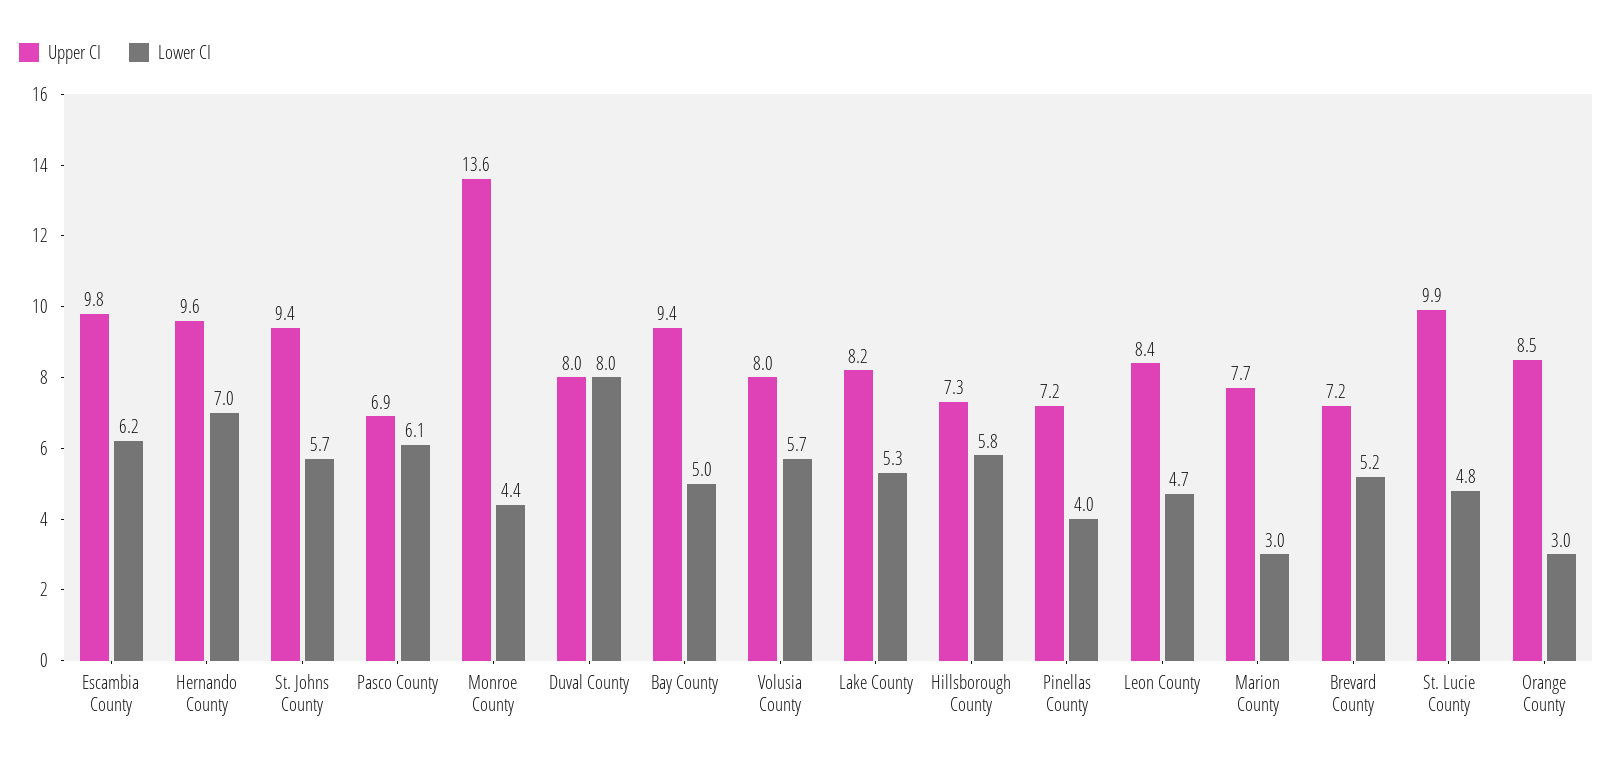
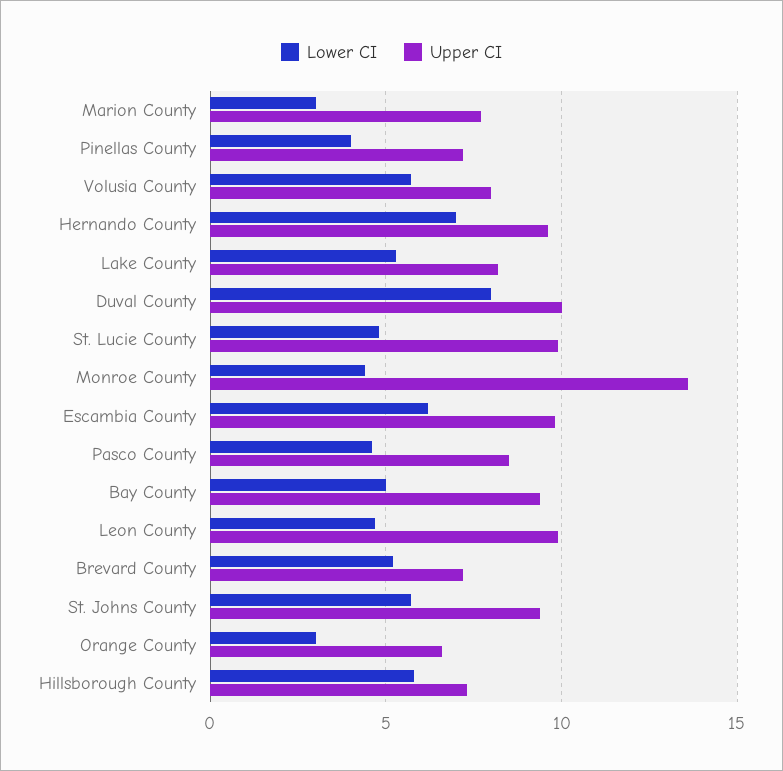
  {
    "Upper CI": {
      "Escambia County": 9.8,
      "Hernando County": 9.6,
      "St. Johns County": 9.4,
-     "Pasco County": 6.9,
+     "Pasco County": 8.5,
      "Monroe County": 13.6,
-     "Duval County": 8,
+     "Duval County": 10,
      "Bay County": 9.4,
      "Volusia County": 8,
      "Lake County": 8.2,
      "Hillsborough County": 7.3,
      "Pinellas County": 7.2,
-     "Leon County": 8.4,
+     "Leon County": 10,
      "Marion County": 7.7,
      "Brevard County": 7.2,
      "St. Lucie County": 9.9,
-     "Orange County": 8.5
+     "Orange County": 6.5
    },
    "Lower CI": {
      "Escambia County": 6.2,
      "Hernando County": 7,
      "St. Johns County": 5.7,
-     "Pasco County": 6.1,
+     "Pasco County": 4.5,
      "Monroe County": 4.4,
      "Duval County": 8,
      "Bay County": 5,
      "Volusia County": 5.7,
      "Lake County": 5.3,
      "Hillsborough County": 5.8,
      "Pinellas County": 4,
      "Leon County": 4.7,
      "Marion County": 3,
      "Brevard County": 5.2,
      "St. Lucie County": 4.8,
      "Orange County": 3
    }
  }

